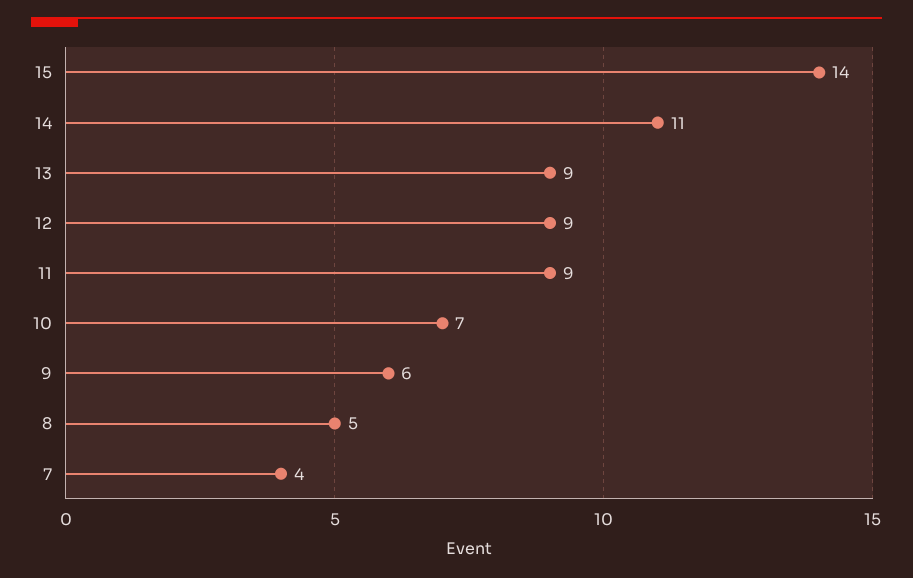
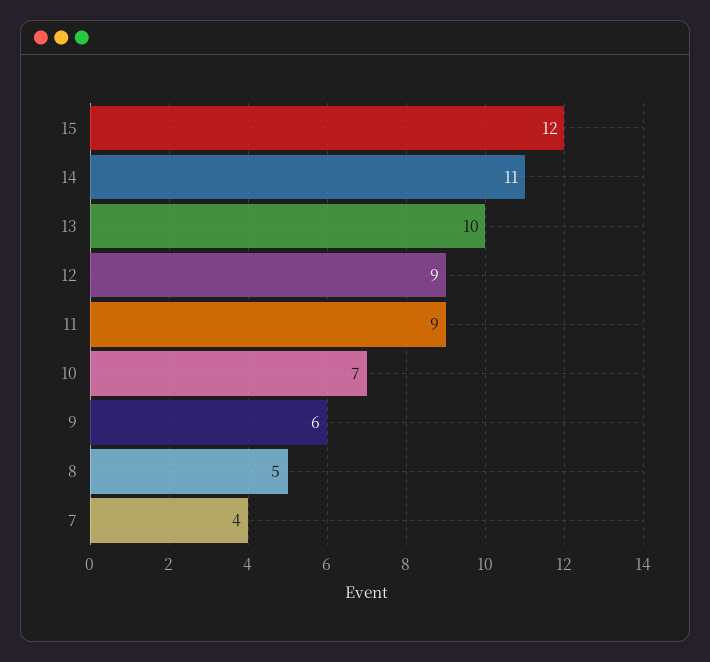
  {
-   "15": 14,
+   "15": 12,
    "14": 11,
-   "13": 9,
+   "13": 10,
    "12": 9,
    "11": 9,
    "10": 7,
    "9": 6,
    "8": 5,
    "7": 4
  }

